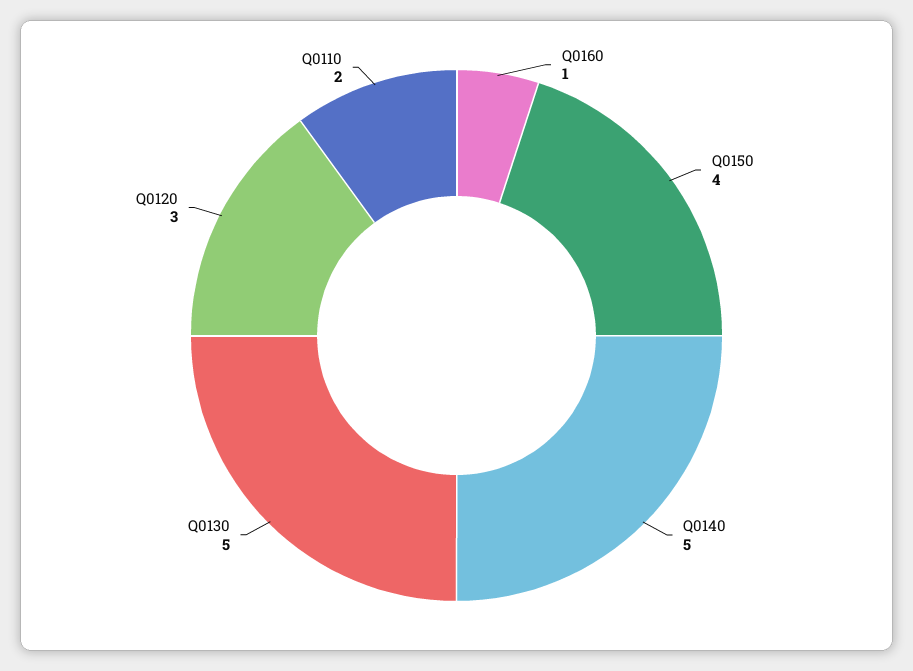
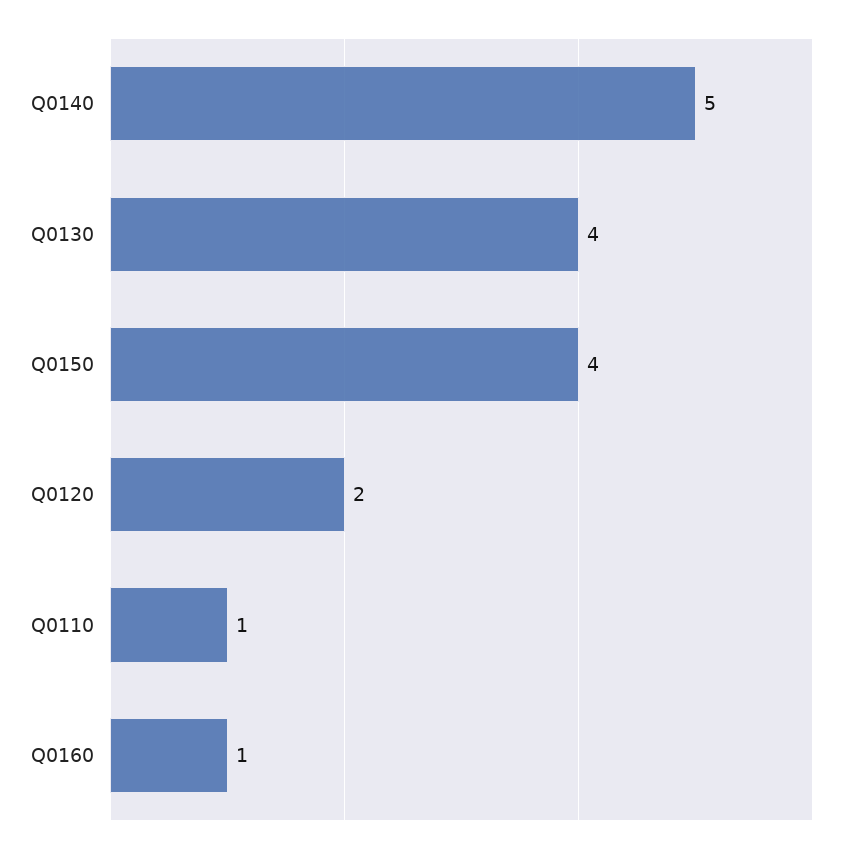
  {
    "Q0160": 1,
    "Q0150": 4,
    "Q0140": 5,
-   "Q0130": 5,
+   "Q0130": 4,
-   "Q0120": 3,
+   "Q0120": 2,
-   "Q0110": 2
+   "Q0110": 1
  }

